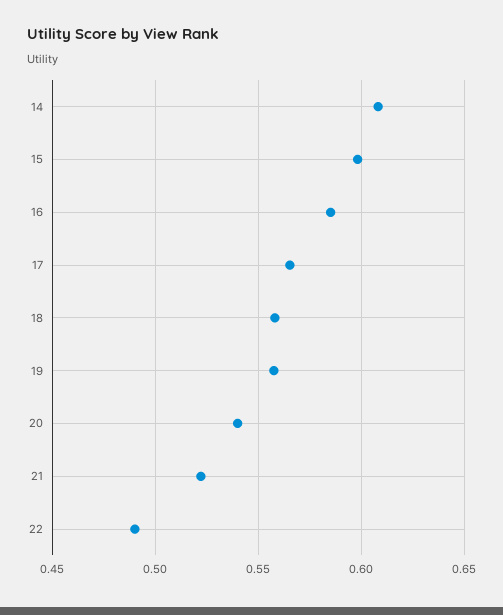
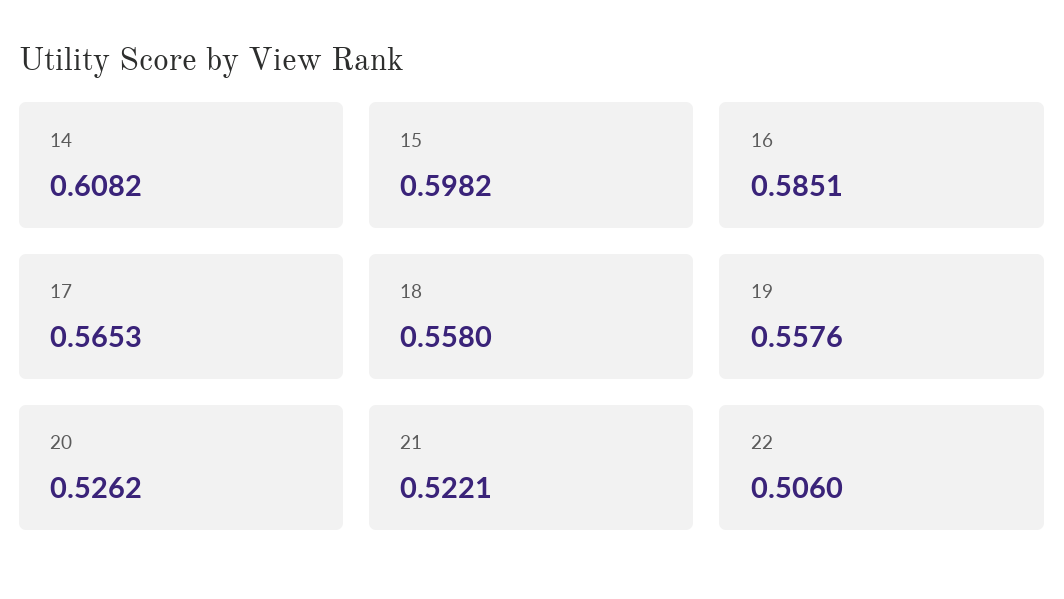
  {
    "14": 0.6082,
    "15": 0.5982,
    "16": 0.5851,
    "17": 0.5653,
    "18": 0.558,
    "19": 0.5576,
-   "20": 0.54,
+   "20": 0.5262,
    "21": 0.5221,
-   "22": 0.49
+   "22": 0.506
  }

